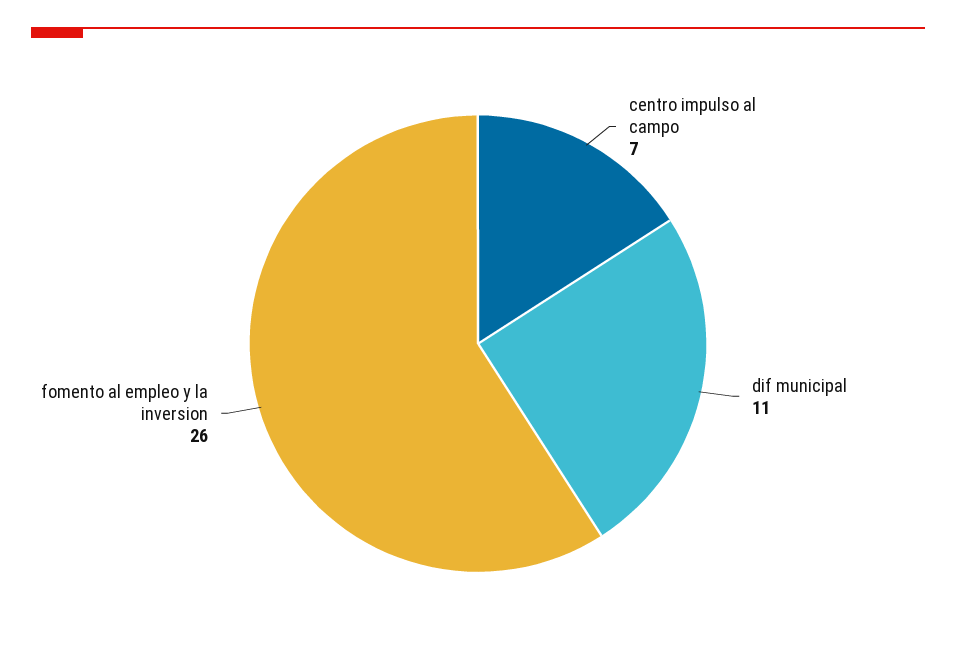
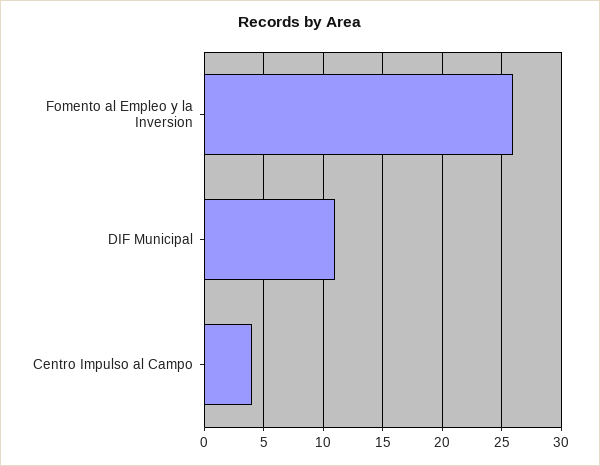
  {
-   "centro impulso al campo": 7,
+   "centro impulso al campo": 4,
    "dif municipal": 11,
    "fomento al empleo y la inversion": 26
  }

